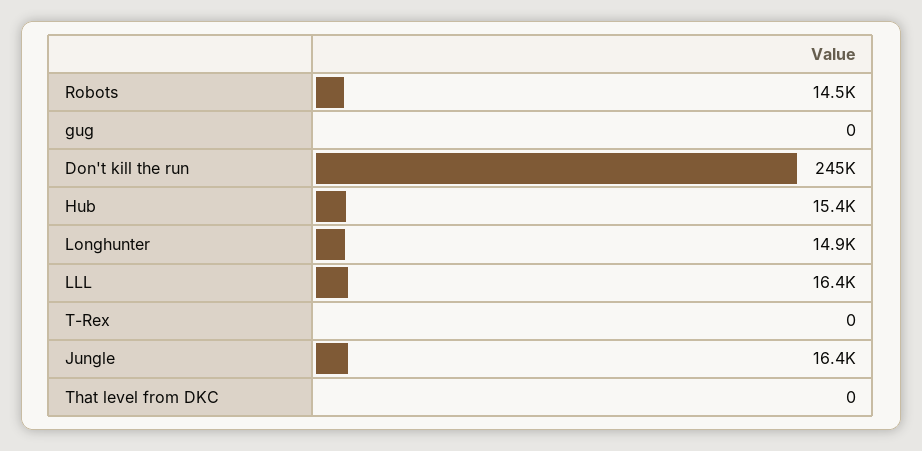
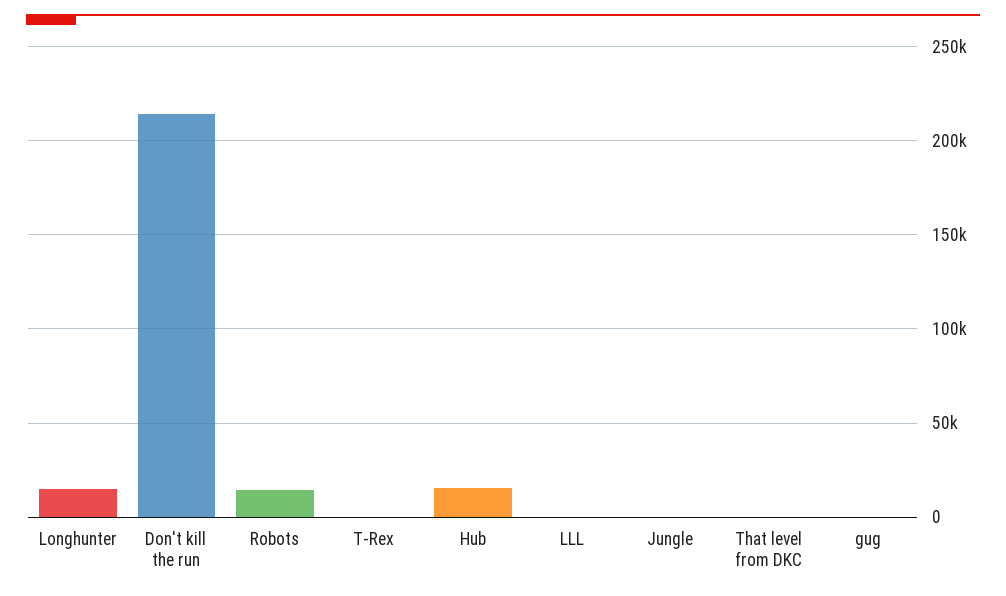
  {
    "Robots": 14500,
    "gug": 0,
-   "Don't kill the run": 245000,
+   "Don't kill the run": 215000,
    "Hub": 15400,
    "Longhunter": 14900,
-   "LLL": 16400,
+   "LLL": 0,
    "T-Rex": 0,
-   "Jungle": 16400,
+   "Jungle": 0,
    "That level from DKC": 0
  }

